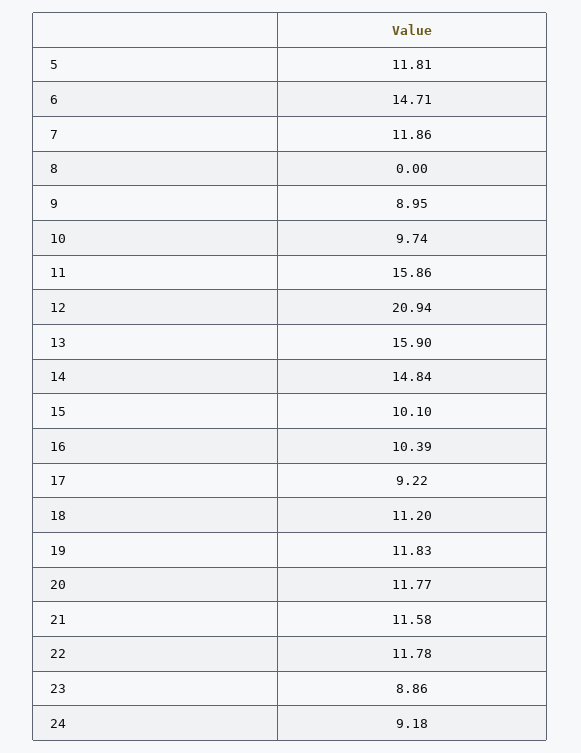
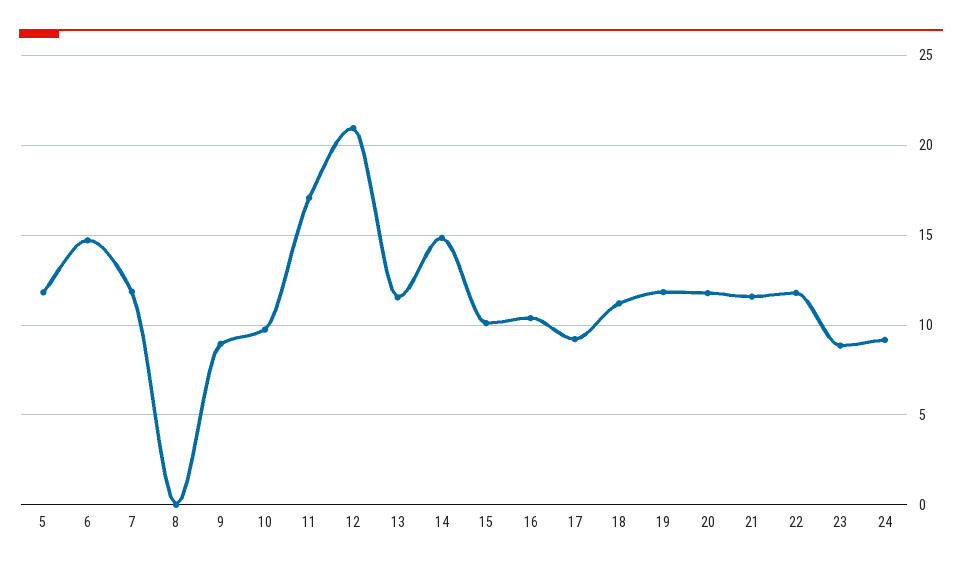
  {
    "5": 11.81,
    "6": 14.71,
    "7": 11.86,
    "8": 0,
    "9": 8.95,
    "10": 9.74,
-   "11": 15.86,
+   "11": 17,
    "12": 20.94,
-   "13": 15.9,
+   "13": 11.5,
    "14": 14.84,
    "15": 10.1,
    "16": 10.39,
    "17": 9.22,
    "18": 11.2,
    "19": 11.83,
    "20": 11.77,
    "21": 11.58,
    "22": 11.78,
    "23": 8.86,
    "24": 9.18
  }

